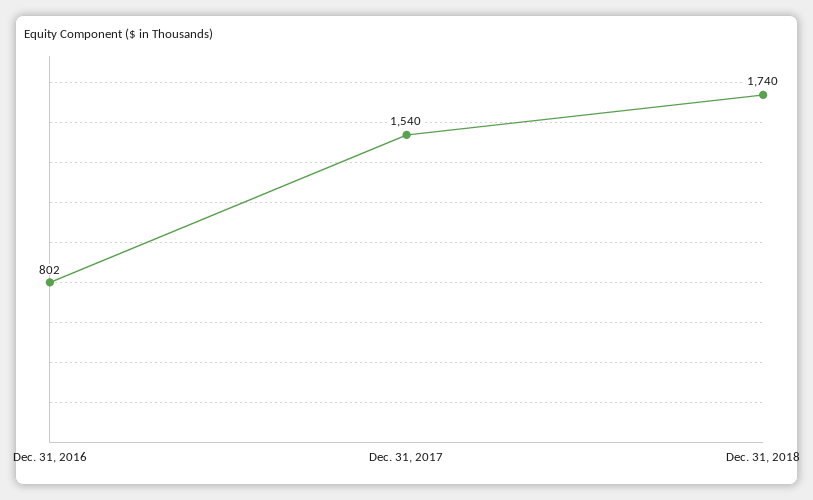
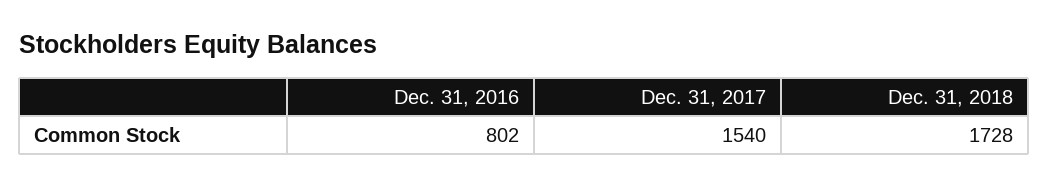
  {
    "Dec. 31, 2016": 802,
    "Dec. 31, 2017": 1540,
-   "Dec. 31, 2018": 1740
+   "Dec. 31, 2018": 1728
  }

